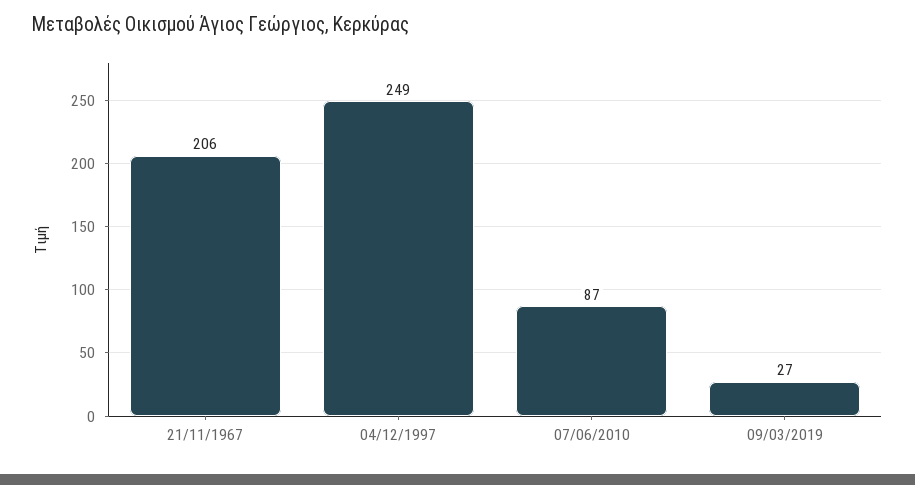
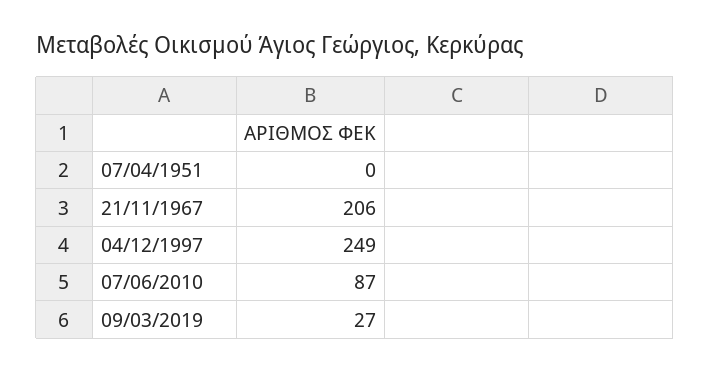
  {
    "21/11/1967": 206,
    "04/12/1997": 249,
    "07/06/2010": 87,
-   "09/03/2019": 27
+   "09/03/2019": 27,
+   "07/04/1951": 0
  }

